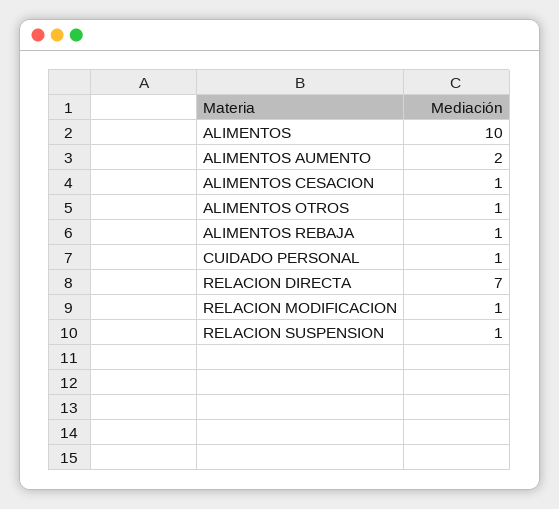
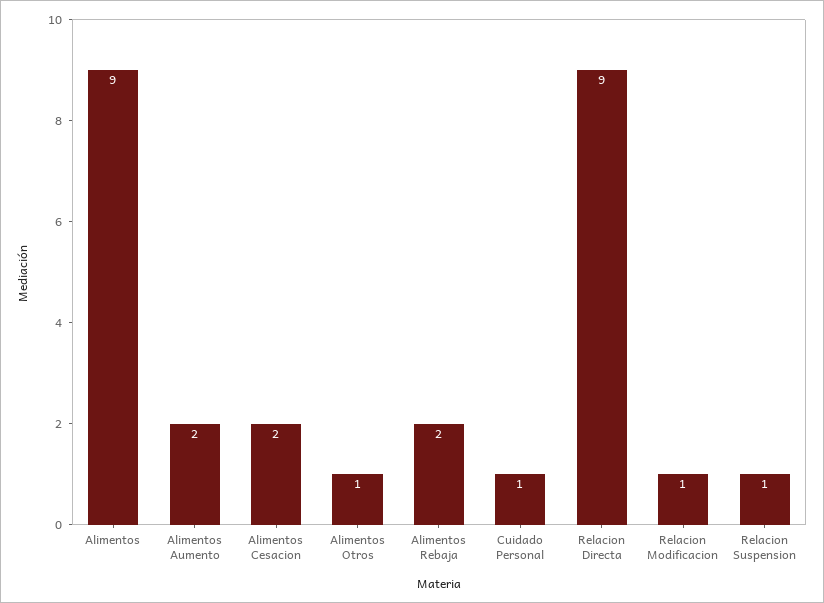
  {
-   "ALIMENTOS": 10,
+   "ALIMENTOS": 9,
    "ALIMENTOS AUMENTO": 2,
-   "ALIMENTOS CESACION": 1,
+   "ALIMENTOS CESACION": 2,
    "ALIMENTOS OTROS": 1,
-   "ALIMENTOS REBAJA": 1,
+   "ALIMENTOS REBAJA": 2,
    "CUIDADO PERSONAL": 1,
-   "RELACION DIRECTA": 7,
+   "RELACION DIRECTA": 9,
    "RELACION MODIFICACION": 1,
    "RELACION SUSPENSION": 1
  }

